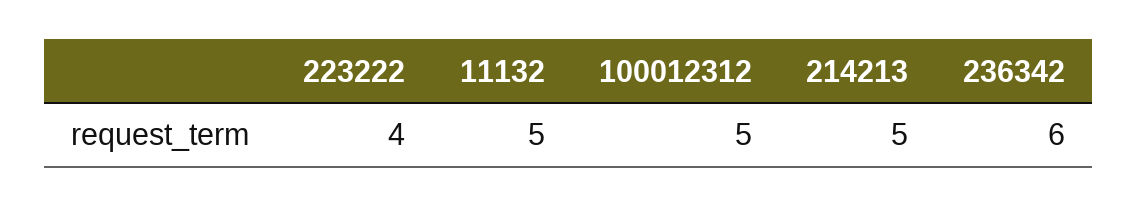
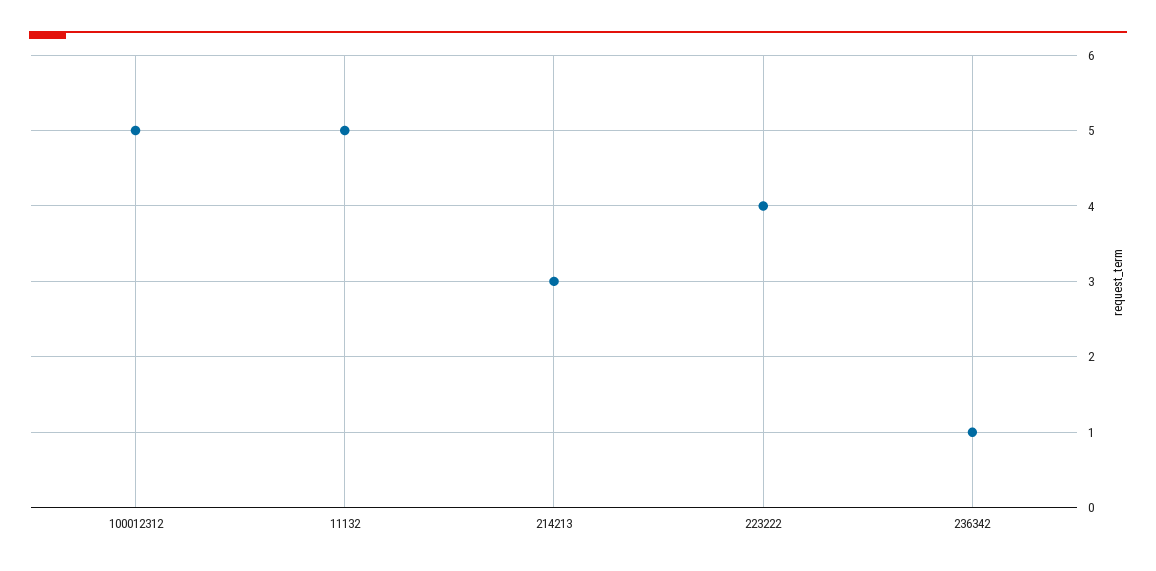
  {
    "223222": 4,
    "11132": 5,
    "100012312": 5,
-   "214213": 5,
+   "214213": 3,
-   "236342": 6
+   "236342": 1
  }

